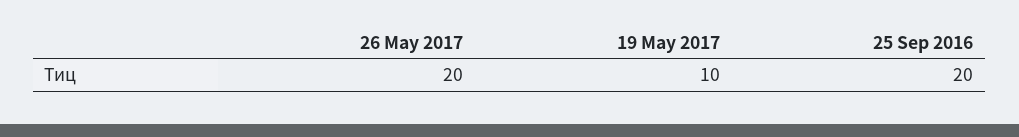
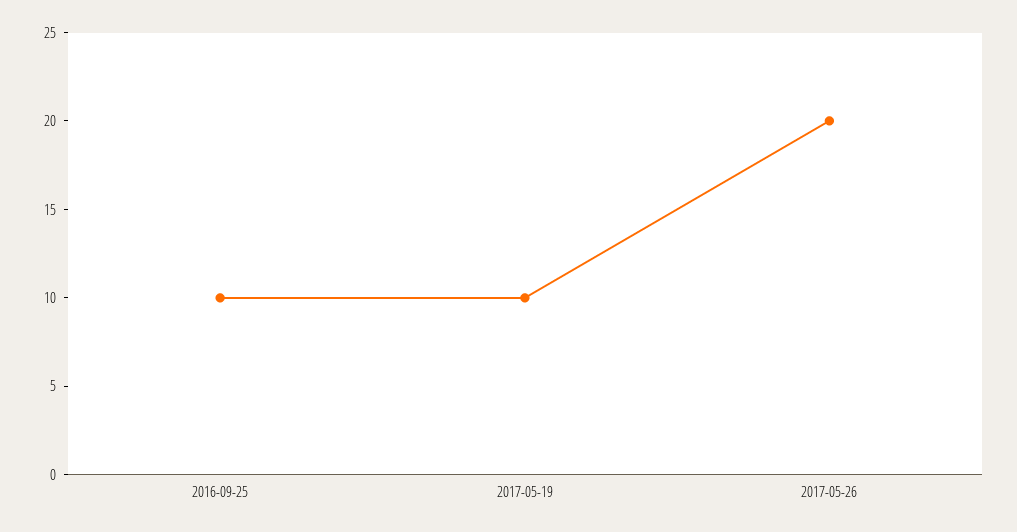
  {
    "26 May 2017": 20,
    "19 May 2017": 10,
-   "25 Sep 2016": 20
+   "25 Sep 2016": 10
  }

